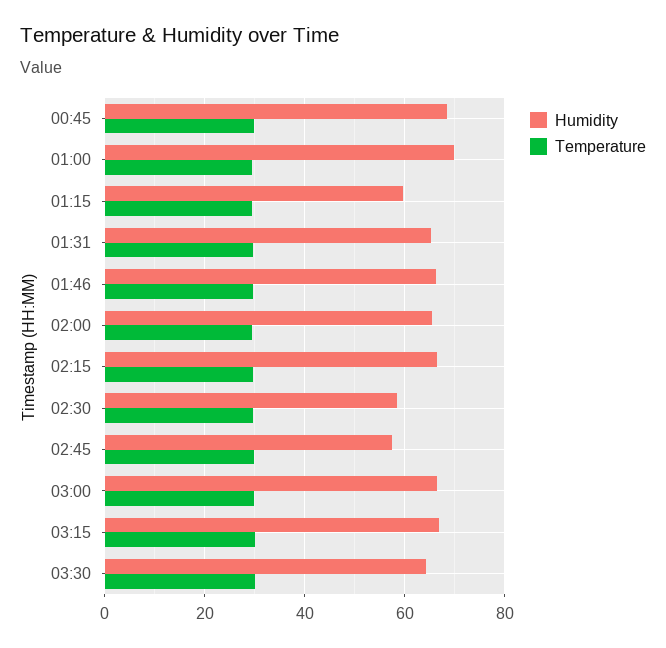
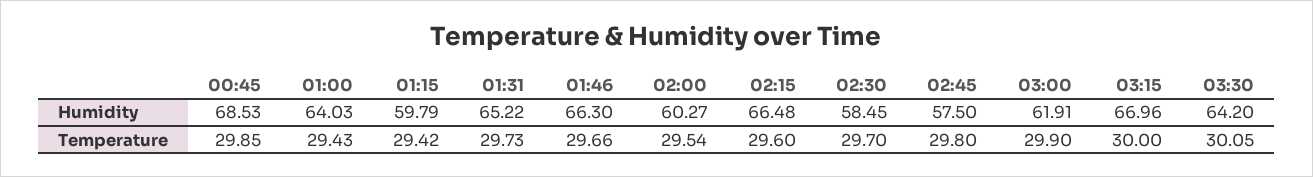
  {
    "Humidity": {
      "00:45": 68.53,
-     "01:00": 70,
+     "01:00": 64.03,
      "01:15": 59.79,
      "01:31": 65.22,
      "01:46": 66.3,
-     "02:00": 66,
+     "02:00": 60.27,
      "02:15": 66.48,
      "02:30": 58.45,
      "02:45": 57.5,
-     "03:00": 66,
+     "03:00": 61.91,
      "03:15": 66.96,
      "03:30": 64.2
    },
    "Temperature": {
      "00:45": 29.85,
      "01:00": 29.43,
      "01:15": 29.42,
      "01:31": 29.73,
      "01:46": 29.66,
      "02:00": 29.54,
      "02:15": 29.6,
      "02:30": 29.7,
      "02:45": 29.8,
      "03:00": 29.9,
      "03:15": 30,
      "03:30": 30.05
    }
  }

